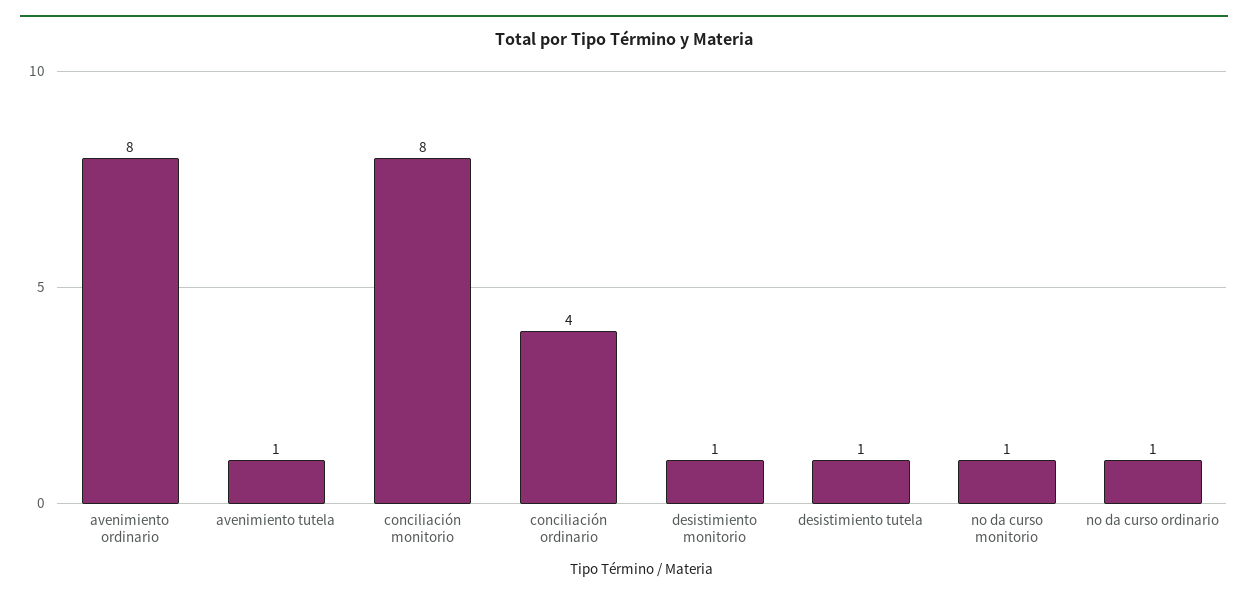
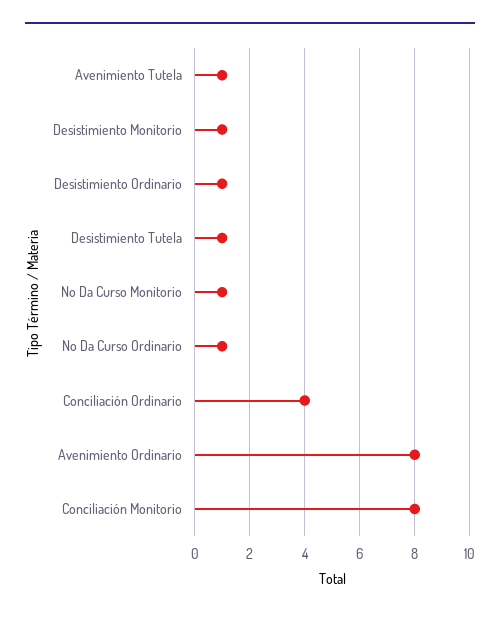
  {
    "avenimiento ordinario": 8,
    "avenimiento tutela": 1,
    "conciliación monitorio": 8,
    "conciliación ordinario": 4,
    "desistimiento monitorio": 1,
    "desistimiento tutela": 1,
    "no da curso monitorio": 1,
-   "no da curso ordinario": 1
+   "no da curso ordinario": 1,
+   "Desistimiento Ordinario": 1
  }

